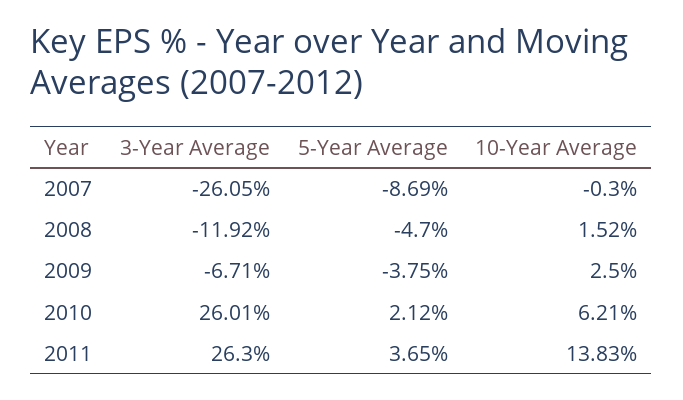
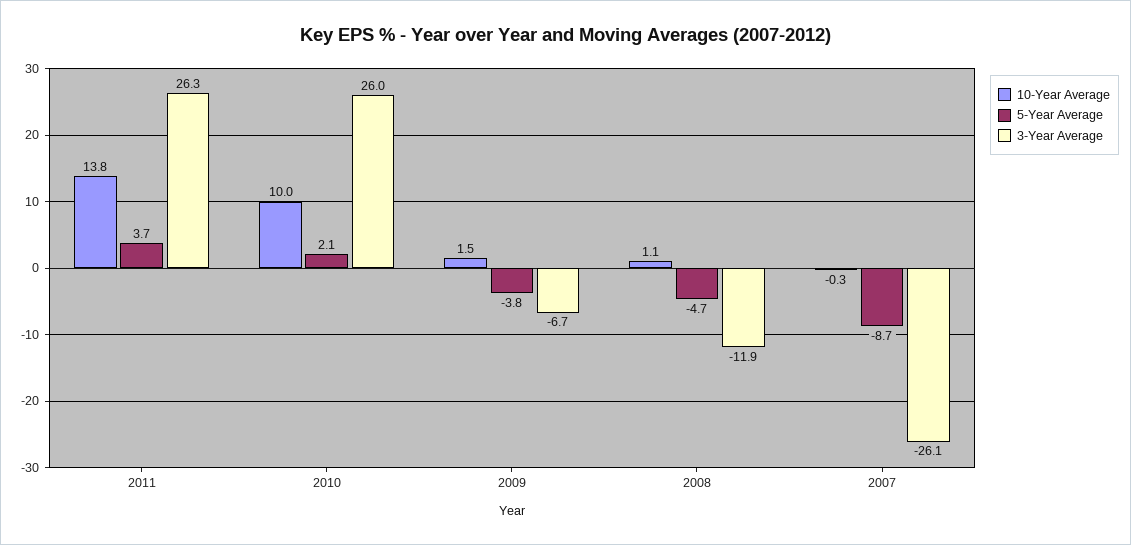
  {
    "3-Year Average": {
      "2007": -26.05,
      "2008": -11.92,
      "2009": -6.71,
      "2010": 26.01,
      "2011": 26.3
    },
    "5-Year Average": {
      "2007": -8.69,
      "2008": -4.7,
      "2009": -3.75,
      "2010": 2.12,
      "2011": 3.65
    },
    "10-Year Average": {
      "2007": -0.3,
-     "2008": 1.52,
+     "2008": 1.1,
-     "2009": 2.5,
+     "2009": 1.5,
-     "2010": 6.21,
+     "2010": 10,
      "2011": 13.83
    }
  }

